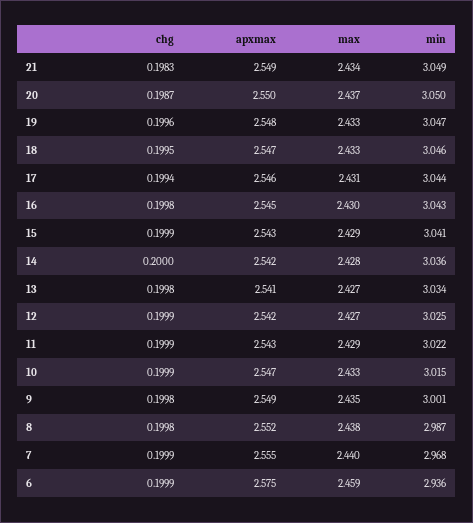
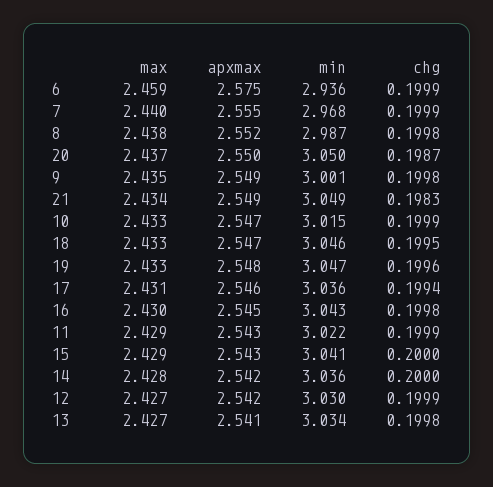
  {
    "chg": {
      "21": 0.1983,
      "20": 0.1987,
      "19": 0.1996,
      "18": 0.1995,
      "17": 0.1994,
      "16": 0.1998,
-     "15": 0.1999,
+     "15": 0.2,
      "14": 0.2,
      "13": 0.1998,
      "12": 0.1999,
      "11": 0.1999,
      "10": 0.1999,
      "9": 0.1998,
      "8": 0.1998,
      "7": 0.1999,
      "6": 0.1999
    },
    "apxmax": {
      "21": 2.549,
      "20": 2.55,
      "19": 2.548,
      "18": 2.547,
      "17": 2.546,
      "16": 2.545,
      "15": 2.543,
      "14": 2.542,
      "13": 2.541,
      "12": 2.542,
      "11": 2.543,
      "10": 2.547,
      "9": 2.549,
      "8": 2.552,
      "7": 2.555,
      "6": 2.575
    },
    "max": {
      "21": 2.434,
      "20": 2.437,
      "19": 2.433,
      "18": 2.433,
      "17": 2.431,
      "16": 2.43,
      "15": 2.429,
      "14": 2.428,
      "13": 2.427,
      "12": 2.427,
      "11": 2.429,
      "10": 2.433,
      "9": 2.435,
      "8": 2.438,
      "7": 2.44,
      "6": 2.459
    },
    "min": {
      "21": 3.049,
      "20": 3.05,
      "19": 3.047,
      "18": 3.046,
-     "17": 3.044,
+     "17": 3.036,
      "16": 3.043,
      "15": 3.041,
      "14": 3.036,
      "13": 3.034,
-     "12": 3.025,
+     "12": 3.03,
      "11": 3.022,
      "10": 3.015,
      "9": 3.001,
      "8": 2.987,
      "7": 2.968,
      "6": 2.936
    }
  }

